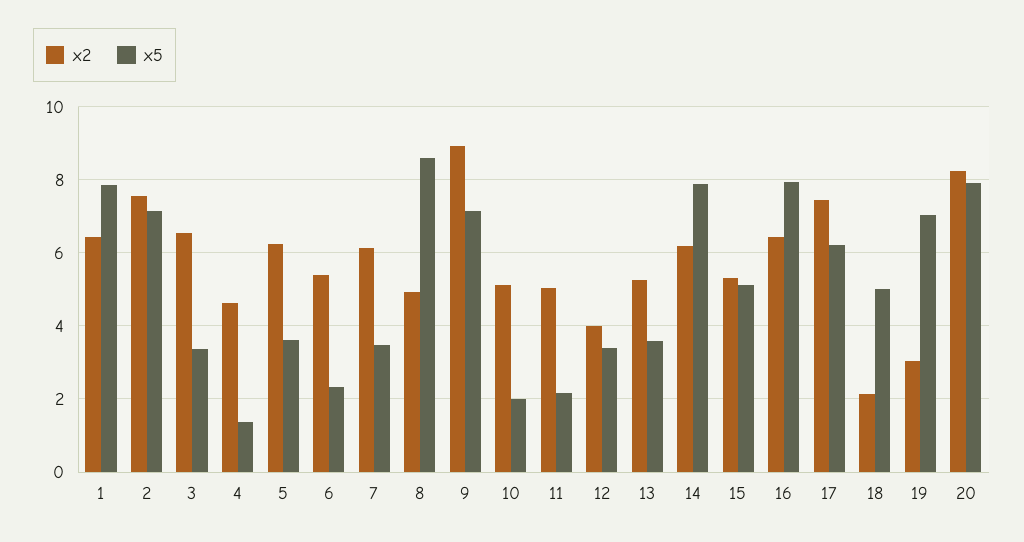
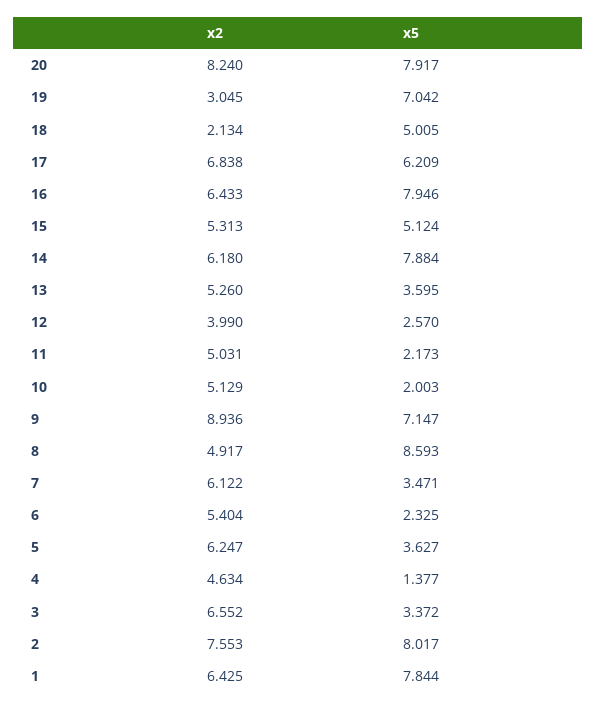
  {
    "x2": {
      "1": 6.425,
      "2": 7.553,
      "3": 6.552,
      "4": 4.634,
      "5": 6.247,
      "6": 5.404,
      "7": 6.122,
      "8": 4.917,
      "9": 8.936,
      "10": 5.129,
      "11": 5.031,
      "12": 3.99,
      "13": 5.26,
      "14": 6.18,
      "15": 5.313,
      "16": 6.433,
-     "17": 7.4,
+     "17": 6.838,
      "18": 2.134,
      "19": 3.045,
      "20": 8.24
    },
    "x5": {
      "1": 7.844,
-     "2": 7.2,
+     "2": 8.017,
      "3": 3.372,
      "4": 1.377,
      "5": 3.627,
      "6": 2.325,
      "7": 3.471,
      "8": 8.593,
      "9": 7.147,
      "10": 2.003,
      "11": 2.173,
-     "12": 3.4,
+     "12": 2.57,
      "13": 3.595,
      "14": 7.884,
      "15": 5.124,
      "16": 7.946,
      "17": 6.209,
      "18": 5.005,
      "19": 7.042,
      "20": 7.917
    }
  }

